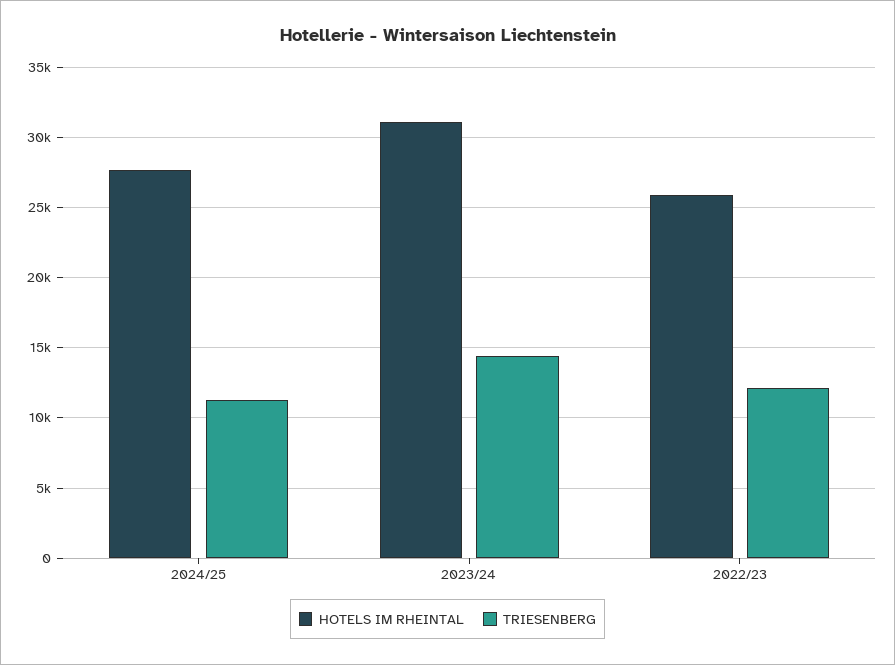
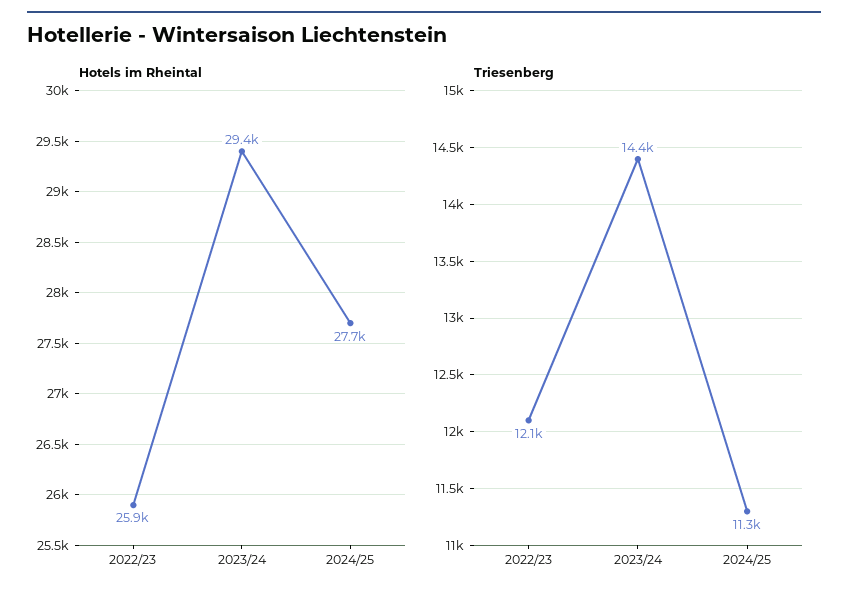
  {
    "HOTELS IM RHEINTAL": {
      "2024/25": 27700,
-     "2023/24": 31000,
+     "2023/24": 29400,
      "2022/23": 25900
    },
    "TRIESENBERG": {
      "2024/25": 11300,
      "2023/24": 14400,
      "2022/23": 12100
    }
  }

